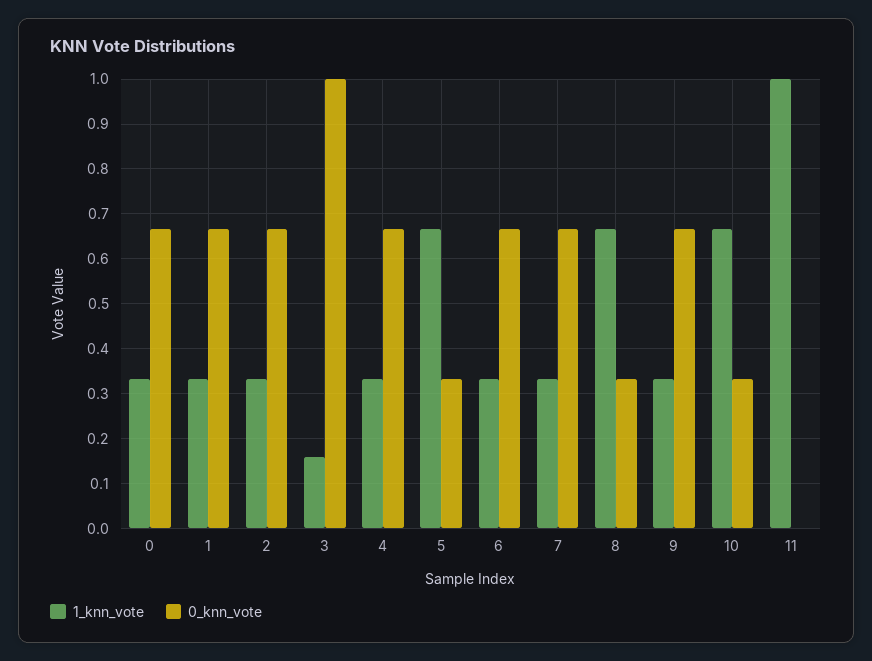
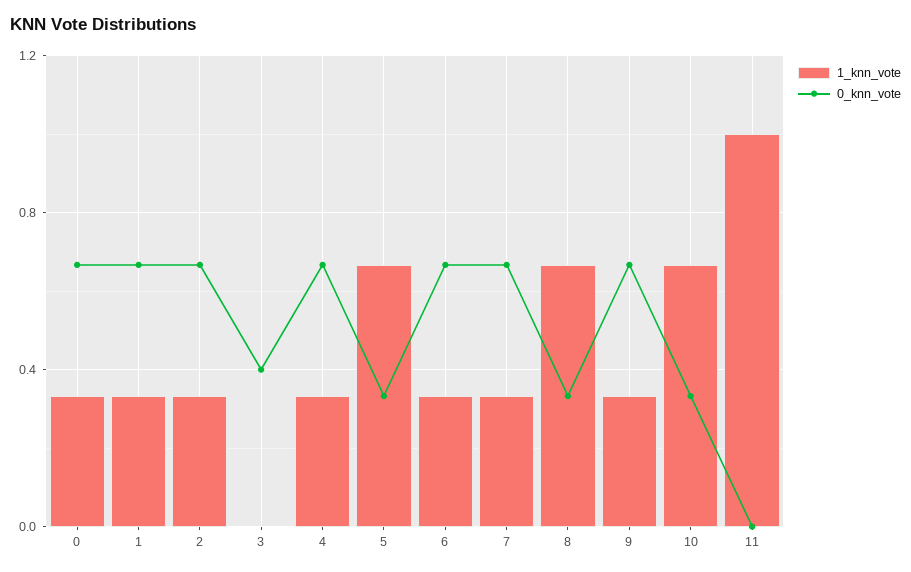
  {
    "1_knn_vote": {
      "0": 0.34,
      "1": 0.34,
      "2": 0.34,
-     "3": 0.16,
+     "3": 0,
      "4": 0.34,
      "5": 0.66,
      "6": 0.34,
      "7": 0.34,
      "8": 0.66,
      "9": 0.34,
      "10": 0.66,
      "11": 1
    },
    "0_knn_vote": {
      "0": 0.66,
      "1": 0.66,
      "2": 0.66,
-     "3": 1,
+     "3": 0.4,
      "4": 0.66,
      "5": 0.34,
      "6": 0.66,
      "7": 0.66,
      "8": 0.34,
      "9": 0.66,
      "10": 0.34,
      "11": 0
    }
  }

